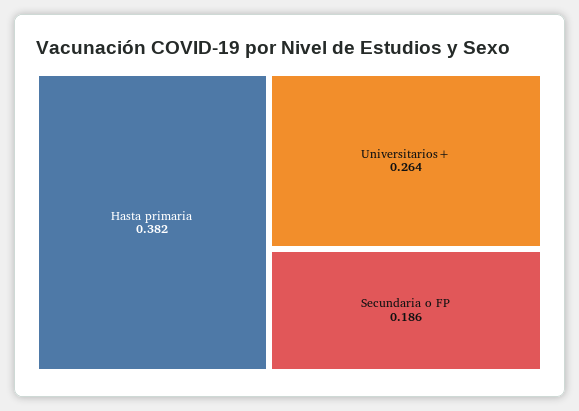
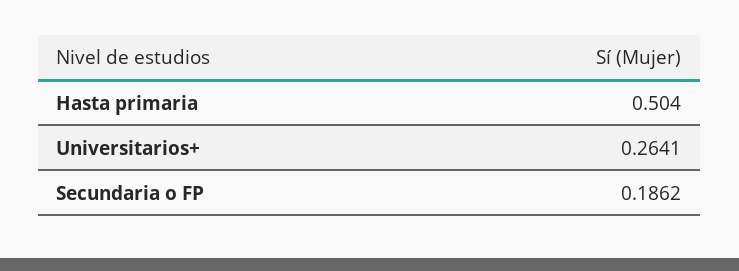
  {
-   "Hasta primaria": 0.382,
+   "Hasta primaria": 0.504,
    "Universitarios+": 0.2641,
    "Secundaria o FP": 0.1862
  }

